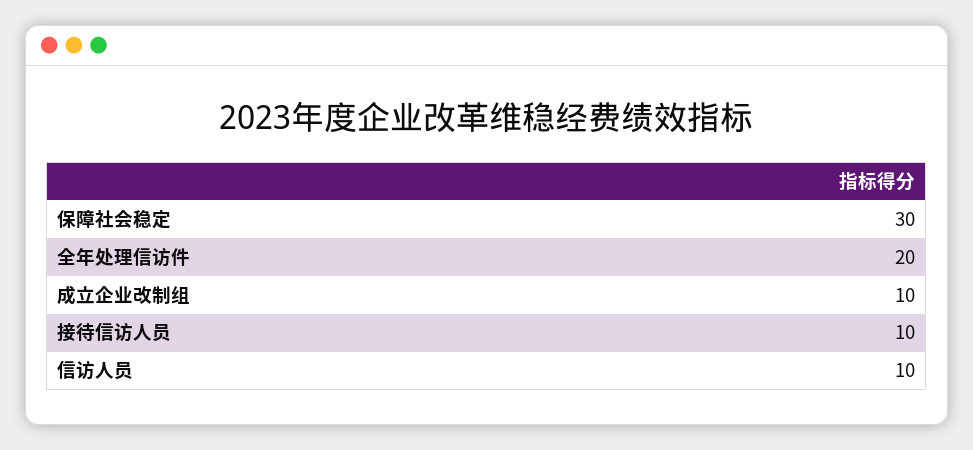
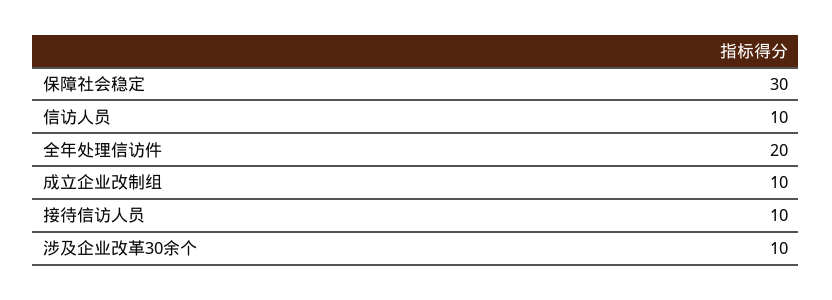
  {
    "保障社会稳定": 30,
    "全年处理信访件": 20,
    "成立企业改制组": 10,
    "接待信访人员": 10,
-   "信访人员": 10
+   "信访人员": 10,
+   "涉及企业改革30余个": 10
  }

